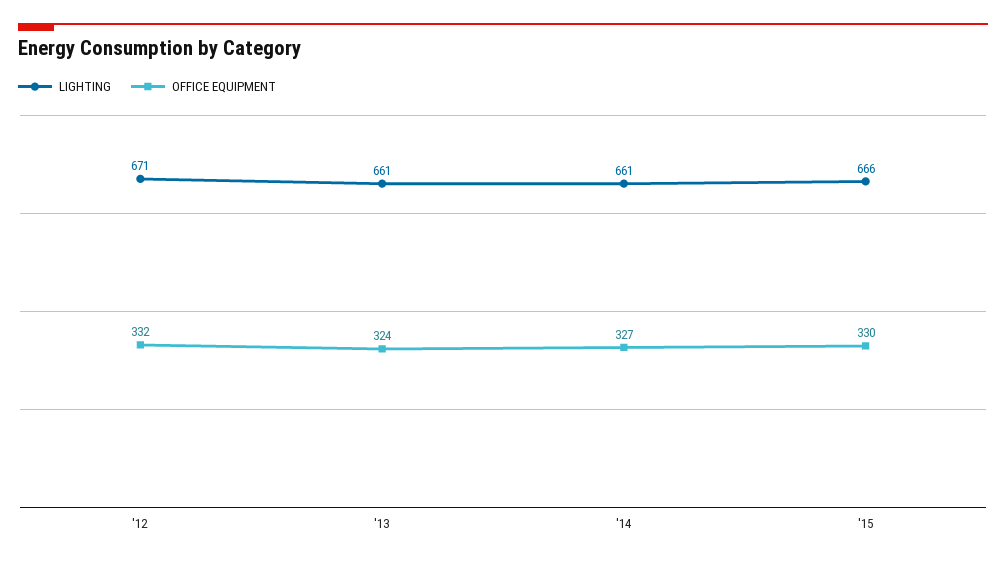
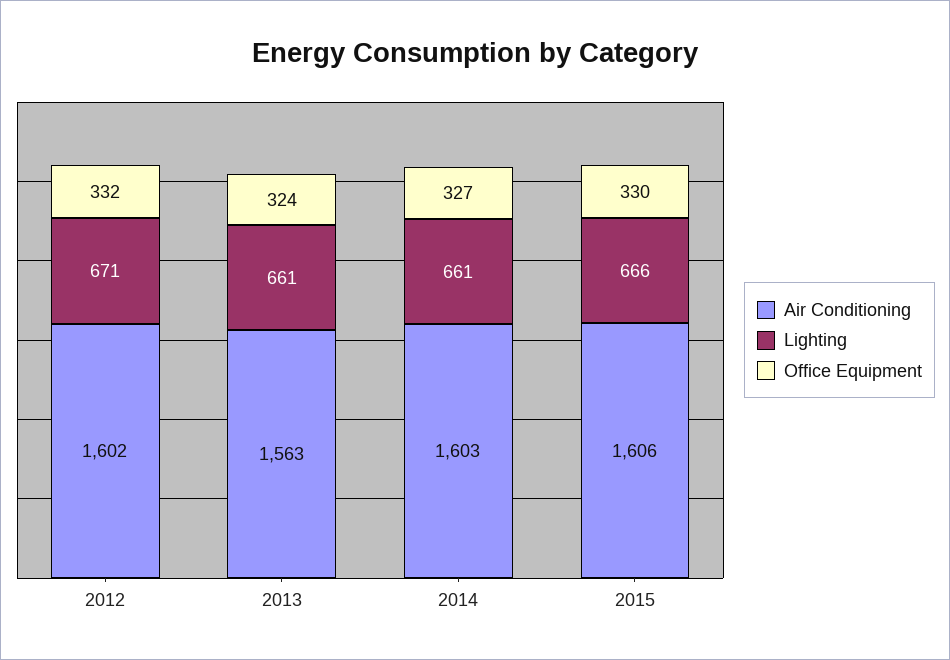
  {
    "LIGHTING": {
      "'12": 671,
      "'13": 661,
      "'14": 661,
      "'15": 666
    },
    "OFFICE EQUIPMENT": {
      "'12": 332,
      "'13": 324,
      "'14": 327,
      "'15": 330
-   }
+   },
+   "Air Conditioning": {
+     "'12": 1602,
+     "'13": 1563,
+     "'14": 1603,
+     "'15": 1606
+   }
  }

